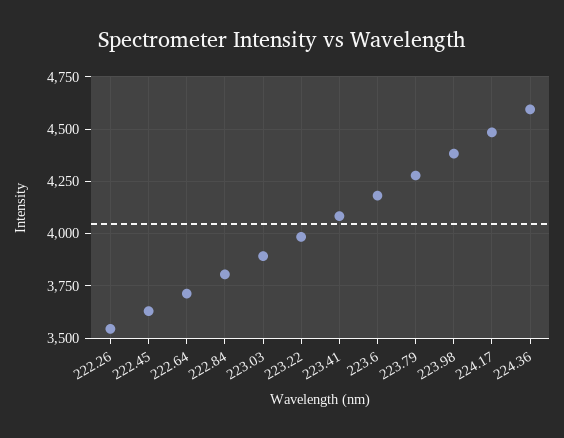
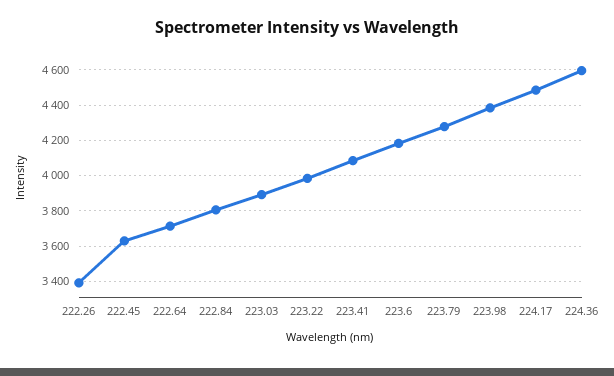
  {
-   "222.26": 3550,
+   "222.26": 3400,
    "222.45": 3650,
    "222.64": 3700,
    "222.84": 3800,
    "223.03": 3900,
    "223.22": 4000,
    "223.41": 4100,
    "223.6": 4200,
    "223.79": 4300,
    "223.98": 4400,
    "224.17": 4500,
    "224.36": 4600
  }

